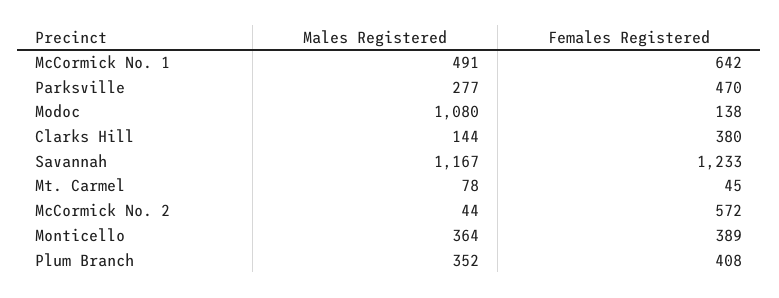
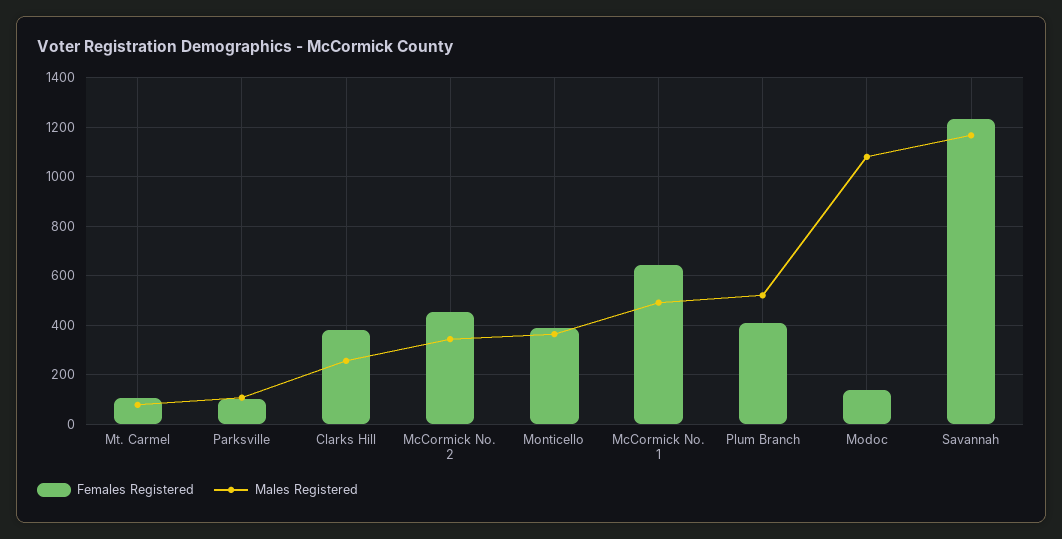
  {
    "Males Registered": {
      "McCormick No. 1": 491,
-     "Parksville": 277,
+     "Parksville": 100,
      "Modoc": 1080,
-     "Clarks Hill": 144,
+     "Clarks Hill": 250,
      "Savannah": 1167,
      "Mt. Carmel": 78,
-     "McCormick No. 2": 44,
+     "McCormick No. 2": 350,
      "Monticello": 364,
-     "Plum Branch": 352
+     "Plum Branch": 525
    },
    "Females Registered": {
      "McCormick No. 1": 642,
-     "Parksville": 470,
+     "Parksville": 100,
      "Modoc": 138,
      "Clarks Hill": 380,
      "Savannah": 1233,
-     "Mt. Carmel": 45,
+     "Mt. Carmel": 100,
-     "McCormick No. 2": 572,
+     "McCormick No. 2": 450,
      "Monticello": 389,
      "Plum Branch": 408
    }
  }

